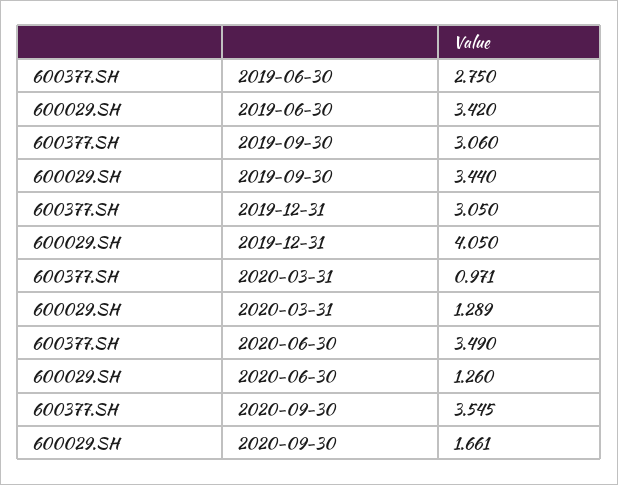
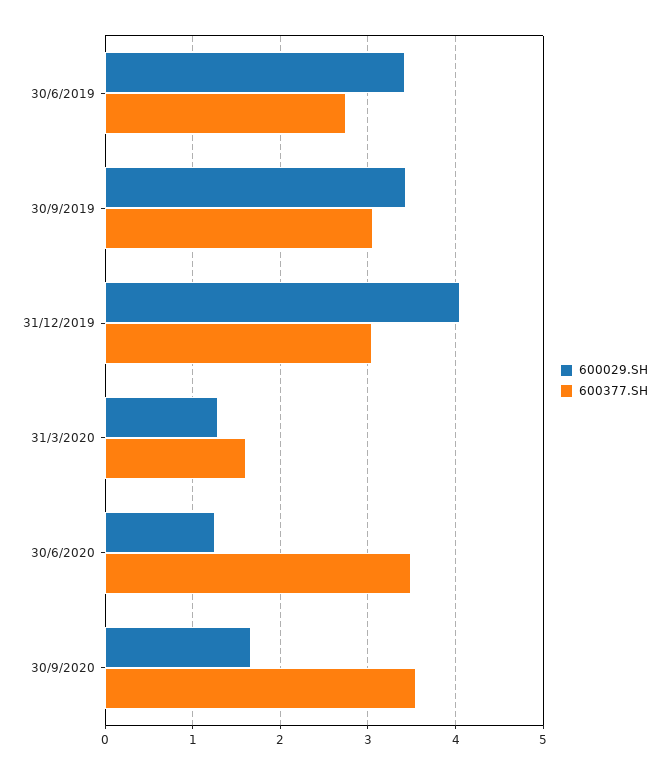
  {
    "600377.SH": {
      "2019-06-30": 2.75,
      "2019-09-30": 3.06,
      "2019-12-31": 3.05,
-     "2020-03-31": 0.971,
+     "2020-03-31": 1.6,
      "2020-06-30": 3.49,
      "2020-09-30": 3.545
    },
    "600029.SH": {
      "2019-06-30": 3.42,
      "2019-09-30": 3.44,
      "2019-12-31": 4.05,
      "2020-03-31": 1.289,
      "2020-06-30": 1.26,
      "2020-09-30": 1.661
    }
  }

